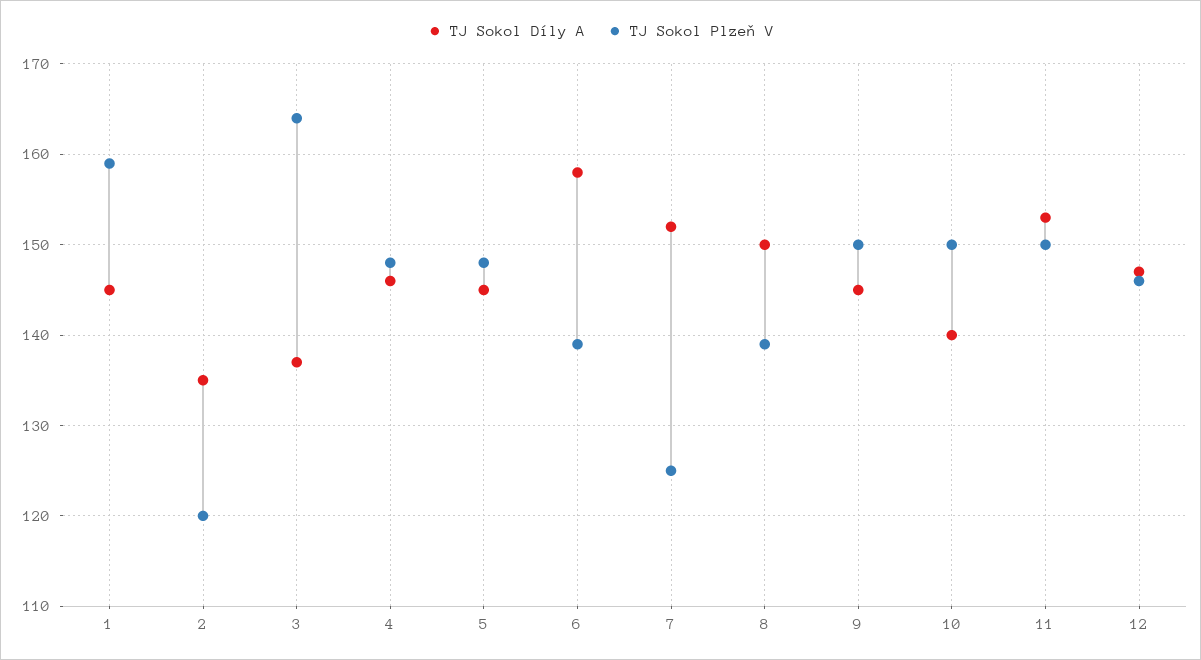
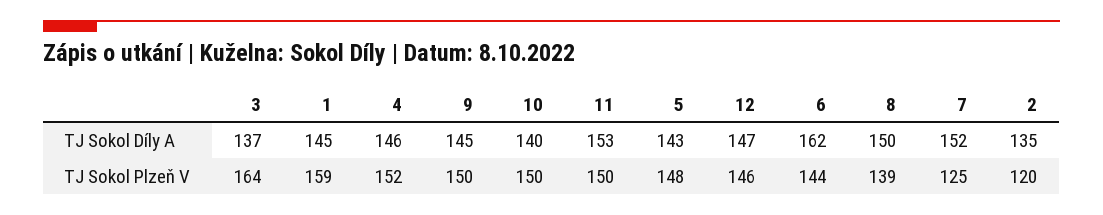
  {
    "TJ Sokol Díly A": {
      "1": 145,
      "2": 135,
      "3": 137,
      "4": 146,
-     "5": 145,
+     "5": 143,
-     "6": 158,
+     "6": 162,
      "7": 152,
      "8": 150,
      "9": 145,
      "10": 140,
      "11": 153,
      "12": 147
    },
    "TJ Sokol Plzeň V": {
      "1": 159,
      "2": 120,
      "3": 164,
-     "4": 148,
+     "4": 152,
      "5": 148,
-     "6": 139,
+     "6": 144,
      "7": 125,
      "8": 139,
      "9": 150,
      "10": 150,
      "11": 150,
      "12": 146
    }
  }

